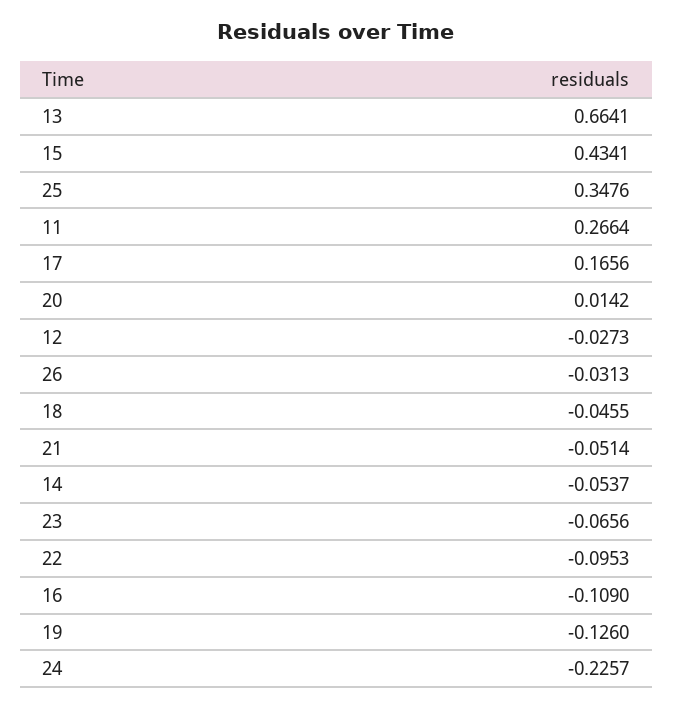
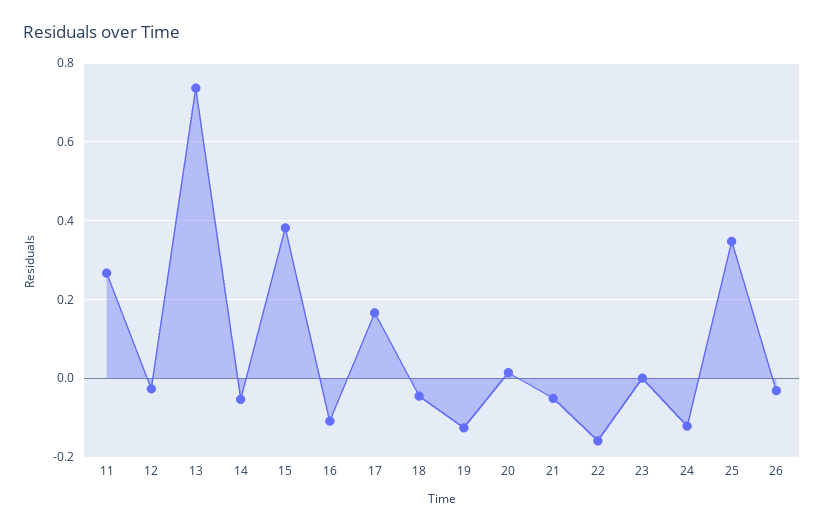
  {
-   "13": 0.6641,
+   "13": 0.74,
-   "15": 0.4341,
+   "15": 0.38,
    "25": 0.3476,
    "11": 0.2664,
    "17": 0.1656,
    "20": 0.0142,
    "12": -0.0273,
    "26": -0.0313,
    "18": -0.0455,
    "21": -0.0514,
    "14": -0.0537,
-   "23": -0.0656,
+   "23": 0,
-   "22": -0.0953,
+   "22": -0.16,
    "16": -0.109,
    "19": -0.126,
-   "24": -0.2257
+   "24": -0.12
  }

